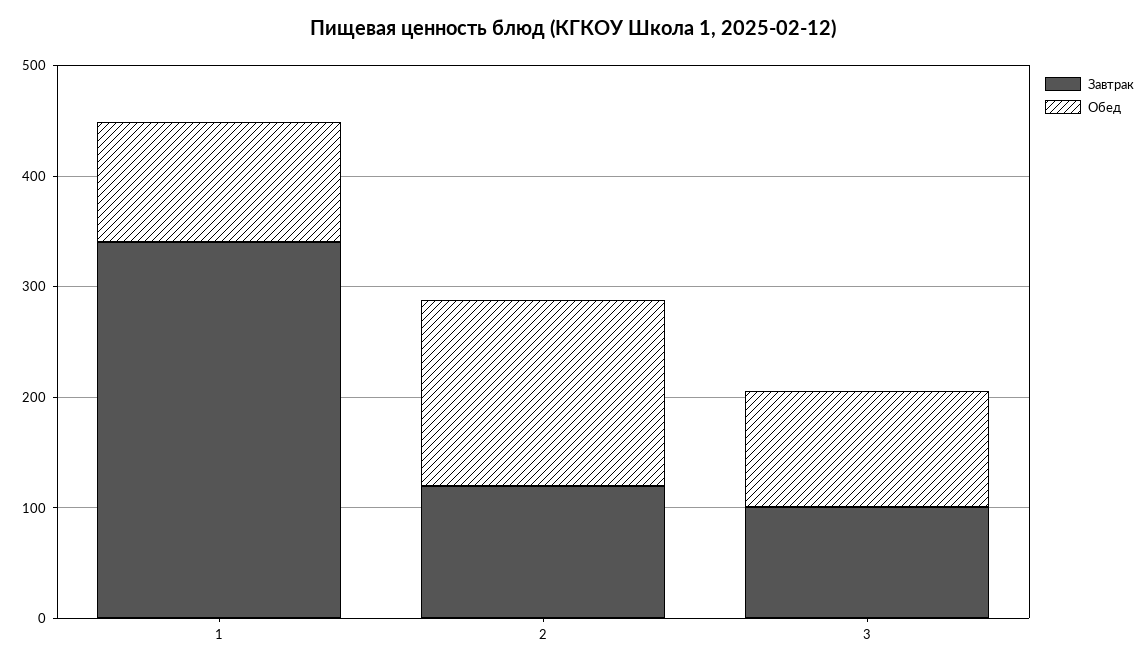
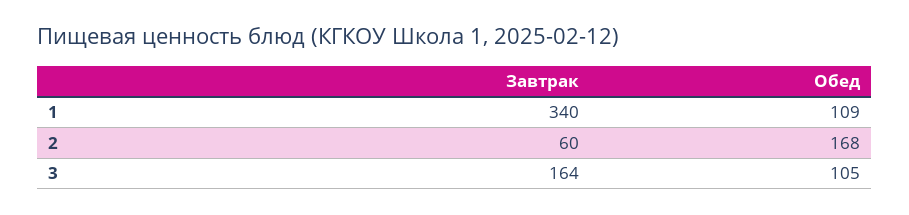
  {
    "Завтрак": {
      "1": 340,
-     "2": 120,
+     "2": 60,
-     "3": 100
+     "3": 164
    },
    "Обед": {
      "1": 109,
      "2": 168,
      "3": 105
    }
  }

